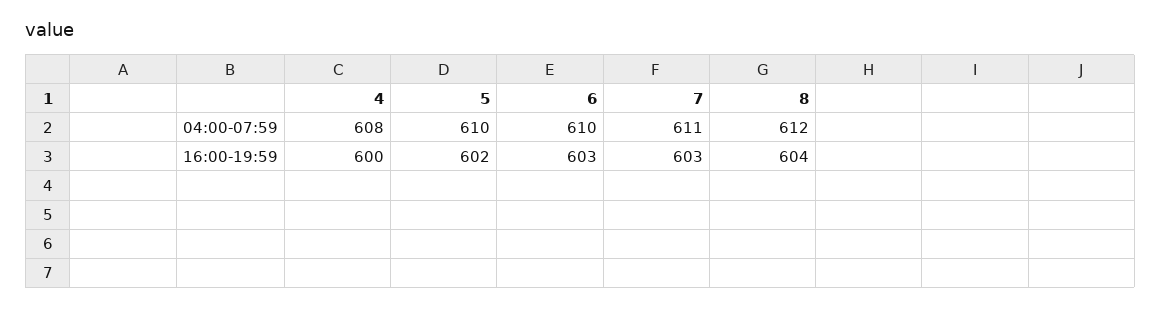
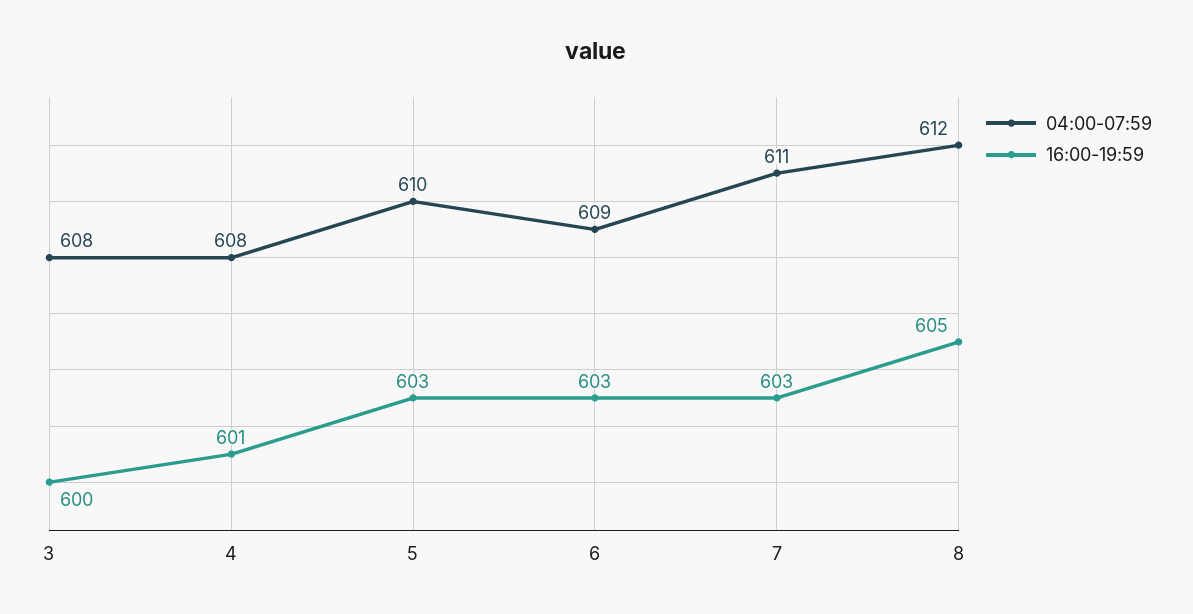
  {
    "04:00-07:59": {
      "4": 608,
      "5": 610,
-     "6": 610,
+     "6": 609,
      "7": 611,
-     "8": 612
+     "8": 612,
+     "3": 608
    },
    "16:00-19:59": {
-     "4": 600,
+     "4": 601,
-     "5": 602,
+     "5": 603,
      "6": 603,
      "7": 603,
-     "8": 604
+     "8": 605,
+     "3": 600
    }
  }

